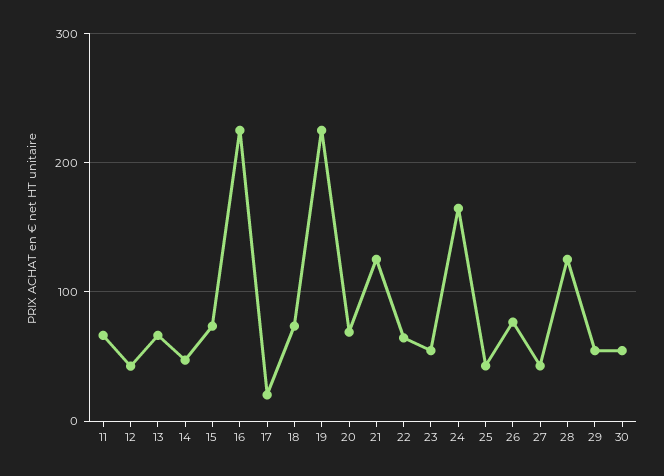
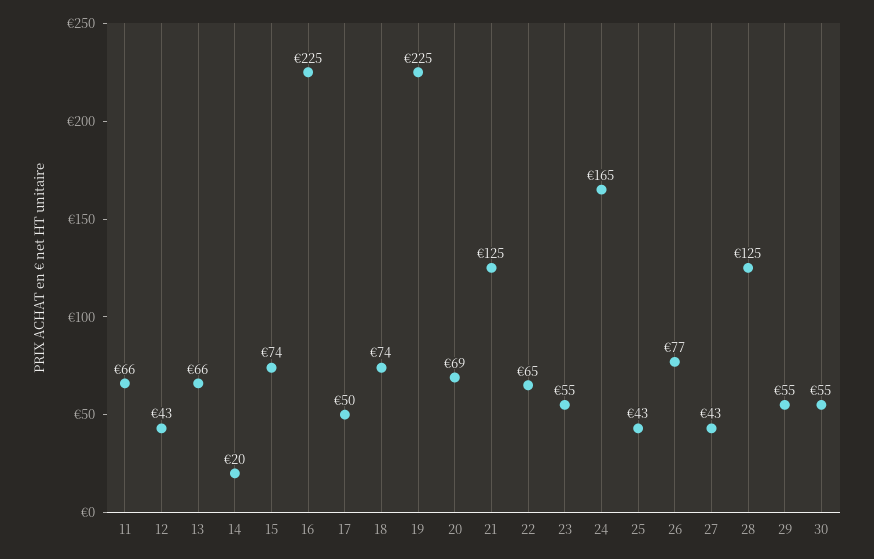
  {
    "11": 66,
    "12": 43,
    "13": 66,
-   "14": 50,
+   "14": 20,
    "15": 74,
    "16": 225,
-   "17": 20,
+   "17": 50,
    "18": 74,
    "19": 225,
    "20": 69,
    "21": 125,
    "22": 65,
    "23": 55,
    "24": 165,
    "25": 43,
    "26": 77,
    "27": 43,
    "28": 125,
    "29": 55,
    "30": 55
  }

